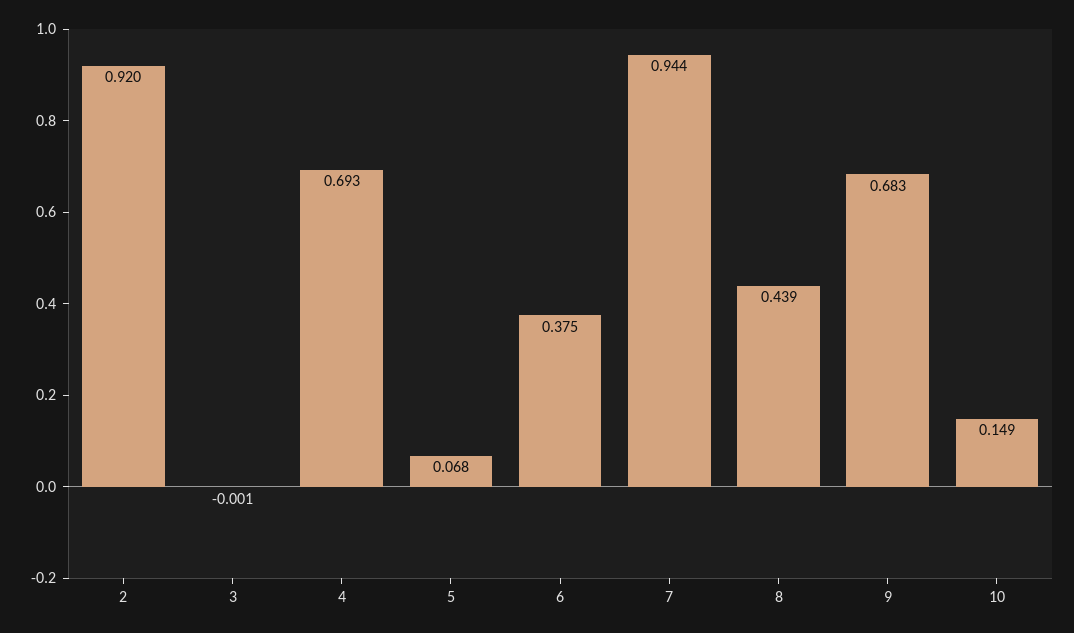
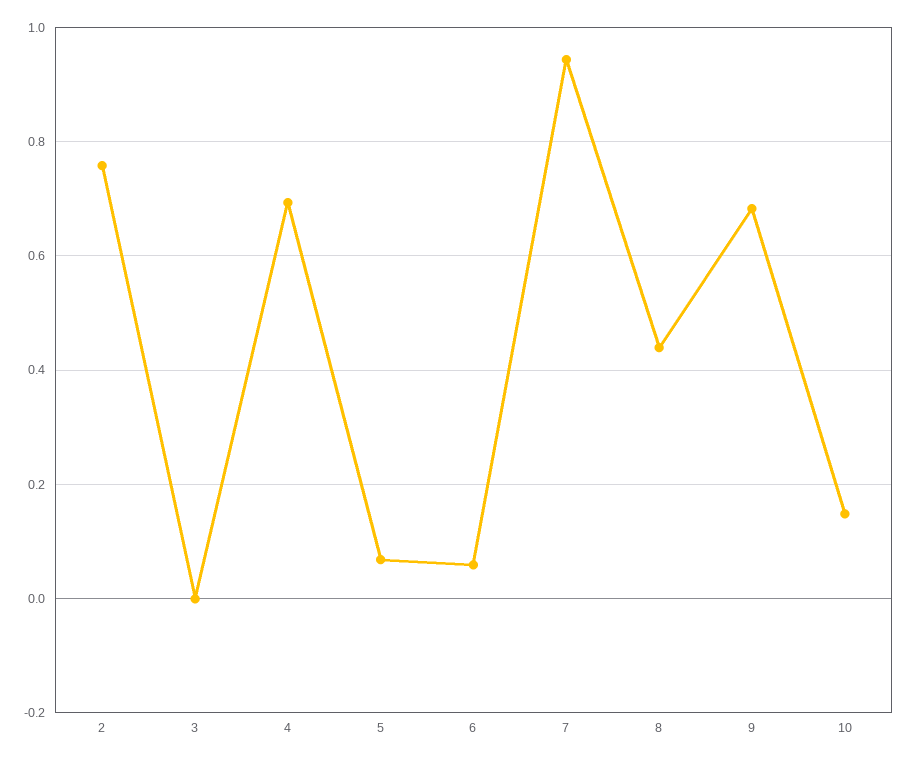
  {
-   "2": 0.92,
+   "2": 0.76,
    "3": -0.001,
    "4": 0.693,
    "5": 0.068,
-   "6": 0.375,
+   "6": 0.06,
    "7": 0.944,
    "8": 0.439,
    "9": 0.683,
    "10": 0.149
  }

